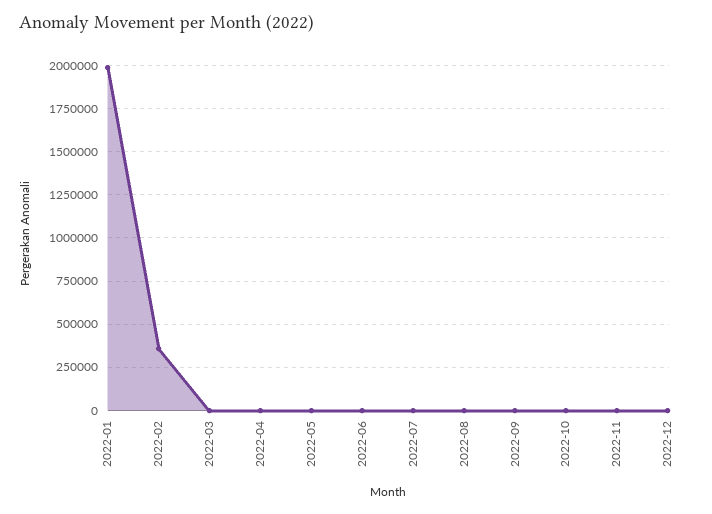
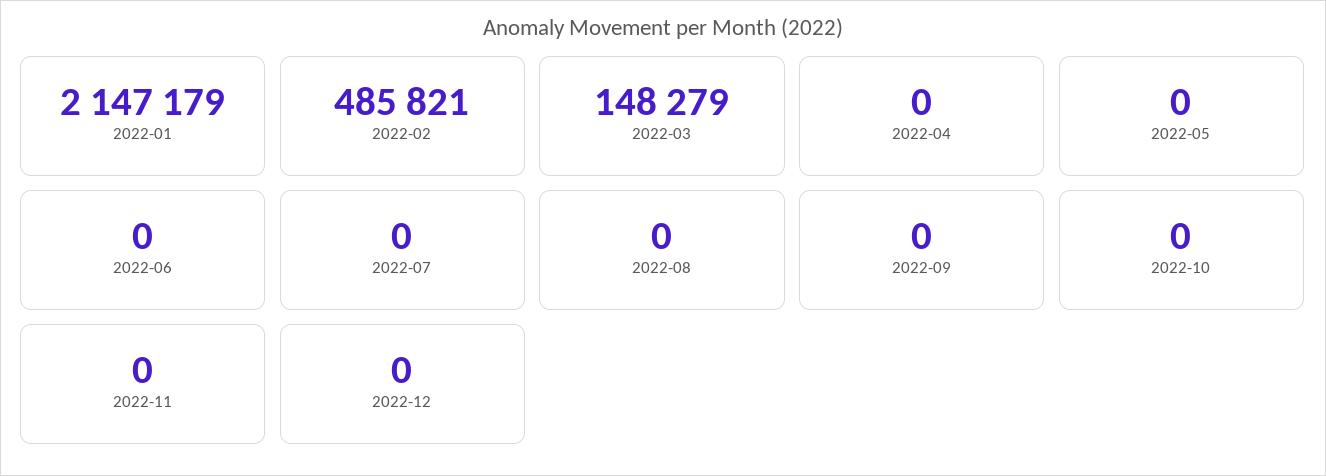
  {
-   "2022-01": 2000000,
+   "2022-01": 2147179,
-   "2022-02": 350000,
+   "2022-02": 485821,
-   "2022-03": 0,
+   "2022-03": 148279,
    "2022-04": 0,
    "2022-05": 0,
    "2022-06": 0,
    "2022-07": 0,
    "2022-08": 0,
    "2022-09": 0,
    "2022-10": 0,
    "2022-11": 0,
    "2022-12": 0
  }

